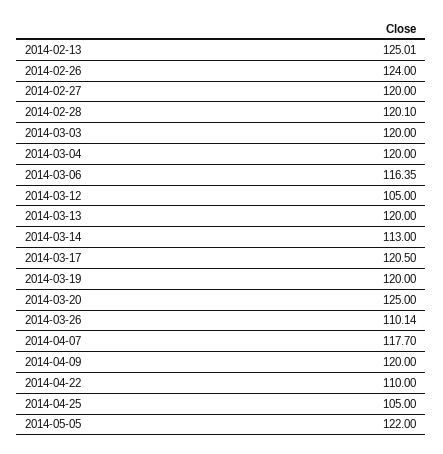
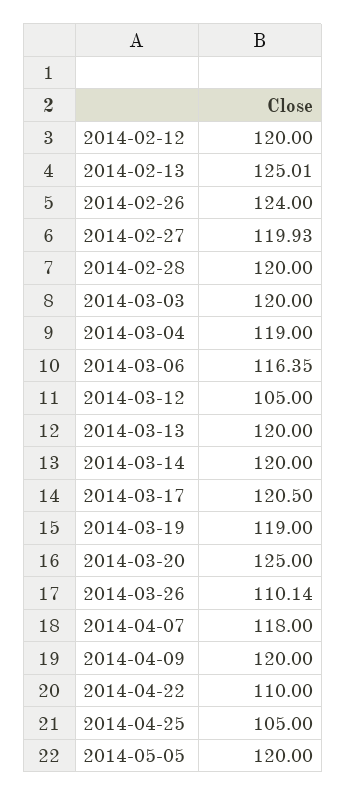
  {
    "2014-02-13": 125.01,
    "2014-02-26": 124,
-   "2014-02-27": 120,
+   "2014-02-27": 119.93,
-   "2014-02-28": 120.1,
+   "2014-02-28": 120,
    "2014-03-03": 120,
-   "2014-03-04": 120,
+   "2014-03-04": 119,
    "2014-03-06": 116.35,
    "2014-03-12": 105,
    "2014-03-13": 120,
-   "2014-03-14": 113,
+   "2014-03-14": 120,
    "2014-03-17": 120.5,
-   "2014-03-19": 120,
+   "2014-03-19": 119,
    "2014-03-20": 125,
    "2014-03-26": 110.14,
-   "2014-04-07": 117.7,
+   "2014-04-07": 118,
    "2014-04-09": 120,
    "2014-04-22": 110,
    "2014-04-25": 105,
-   "2014-05-05": 122
+   "2014-05-05": 120,
+   "2014-02-12": 120
  }

